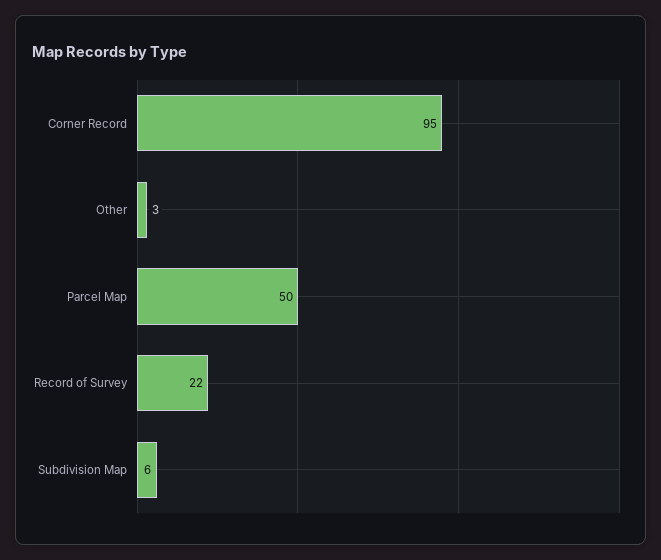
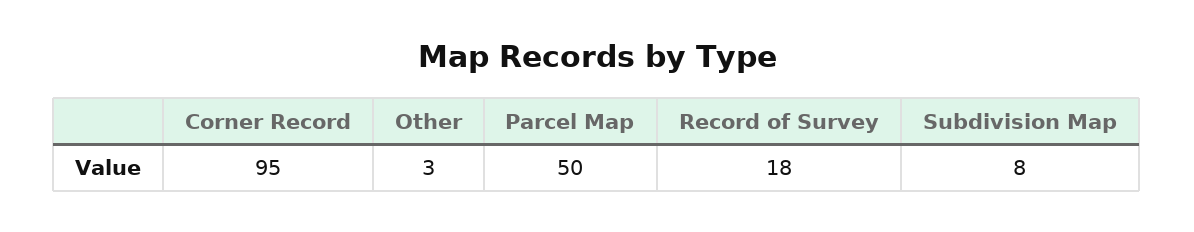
  {
    "Corner Record": 95,
    "Other": 3,
    "Parcel Map": 50,
-   "Record of Survey": 22,
+   "Record of Survey": 18,
-   "Subdivision Map": 6
+   "Subdivision Map": 8
  }

